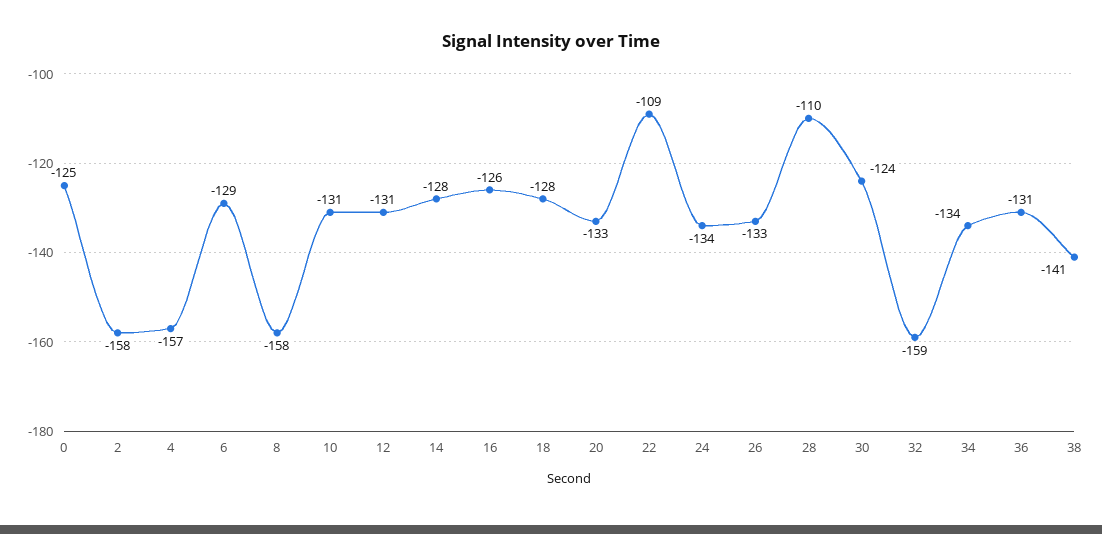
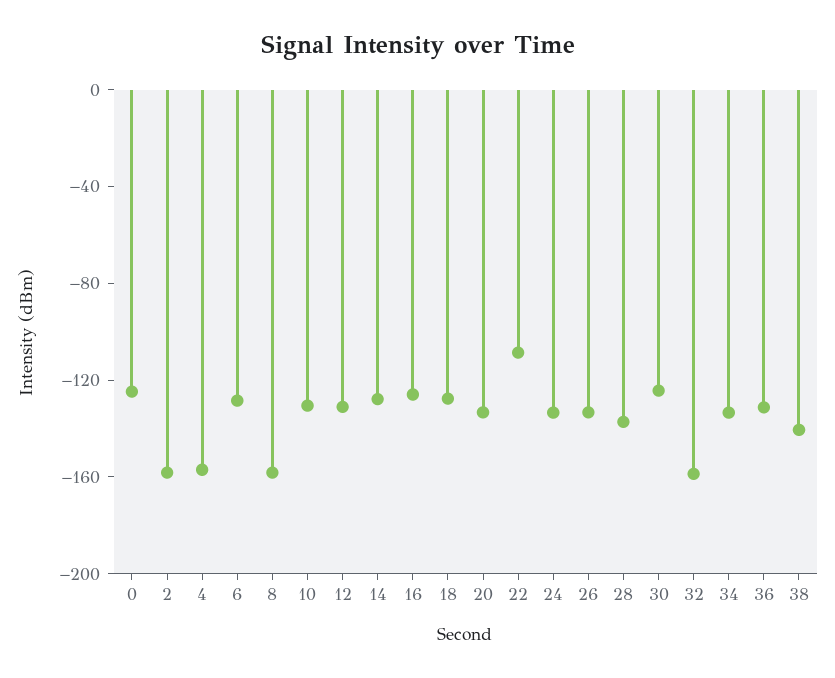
  {
    "0": -125,
    "2": -158,
    "4": -157,
    "6": -129,
    "8": -158,
    "10": -131,
    "12": -131,
    "14": -128,
    "16": -126,
    "18": -128,
    "20": -133,
    "22": -109,
    "24": -134,
    "26": -133,
-   "28": -110,
+   "28": -140,
    "30": -124,
    "32": -159,
    "34": -134,
    "36": -131,
    "38": -141
  }

